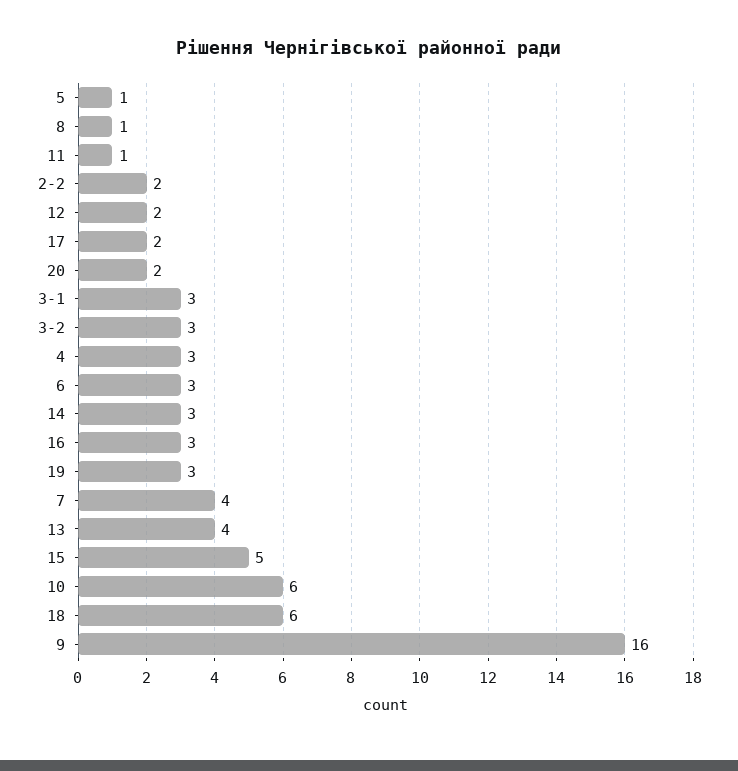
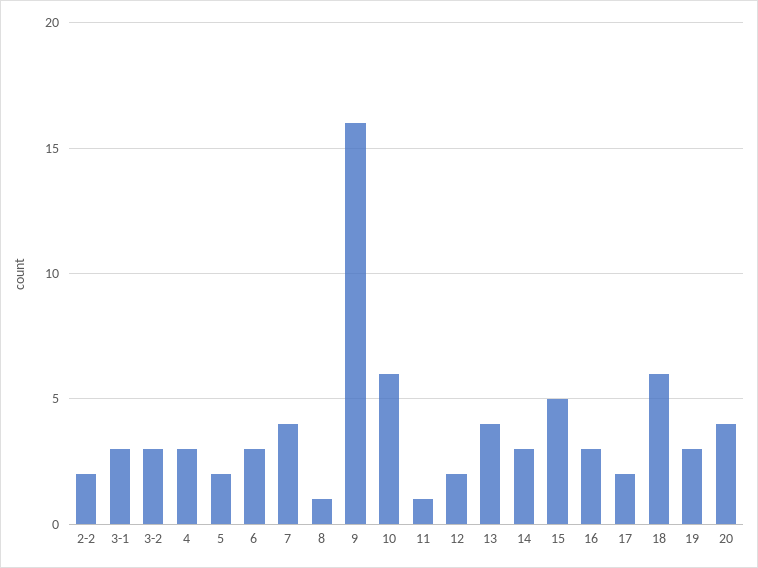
  {
-   "5": 1,
+   "5": 2,
    "8": 1,
    "11": 1,
    "2-2": 2,
    "12": 2,
    "17": 2,
-   "20": 2,
+   "20": 4,
    "3-1": 3,
    "3-2": 3,
    "4": 3,
    "6": 3,
    "14": 3,
    "16": 3,
    "19": 3,
    "7": 4,
    "13": 4,
    "15": 5,
    "10": 6,
    "18": 6,
    "9": 16
  }

